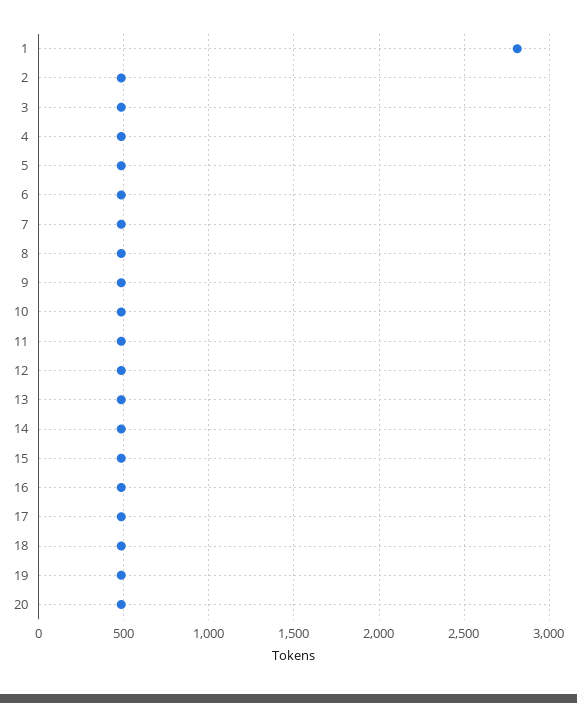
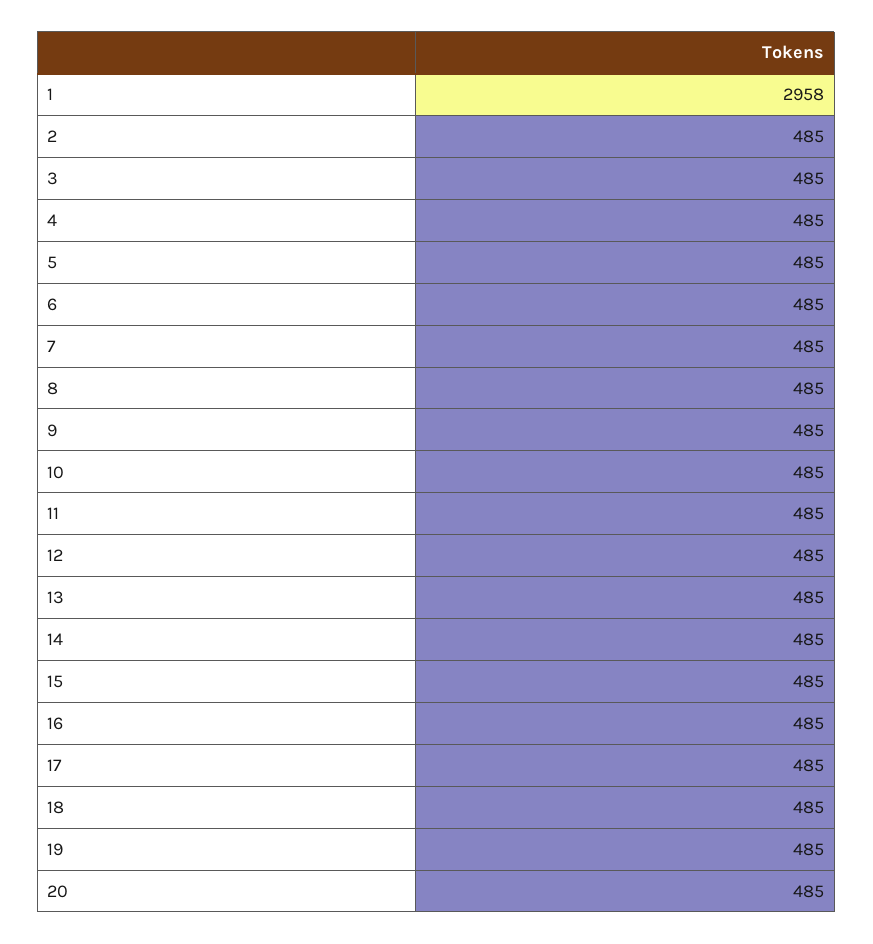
  {
-   "1": 2800,
+   "1": 2958,
    "2": 485,
    "3": 485,
    "4": 485,
    "5": 485,
    "6": 485,
    "7": 485,
    "8": 485,
    "9": 485,
    "10": 485,
    "11": 485,
    "12": 485,
    "13": 485,
    "14": 485,
    "15": 485,
    "16": 485,
    "17": 485,
    "18": 485,
    "19": 485,
    "20": 485
  }

